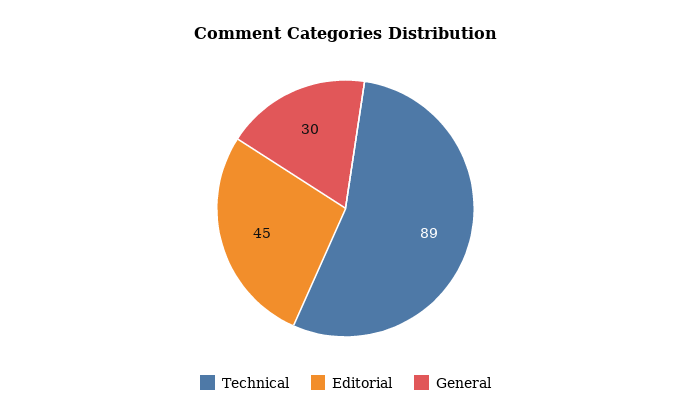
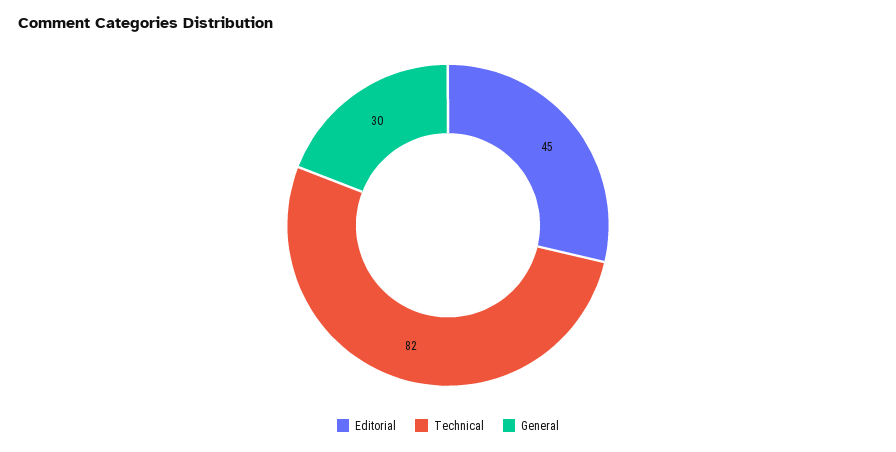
  {
-   "Technical": 89,
+   "Technical": 82,
    "Editorial": 45,
    "General": 30
  }

